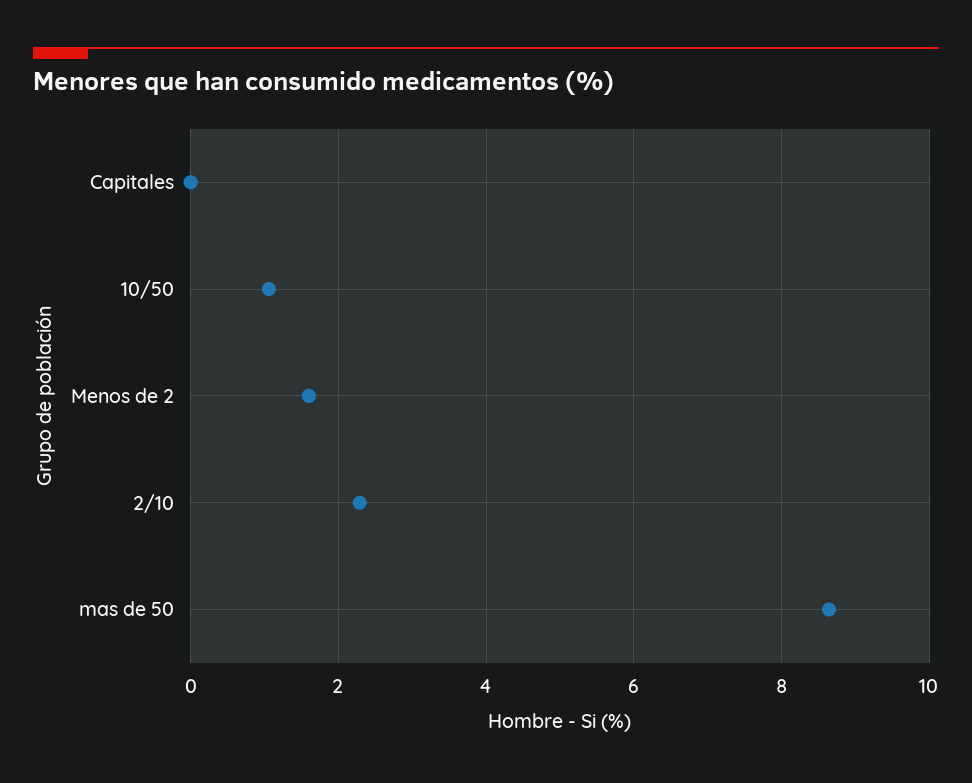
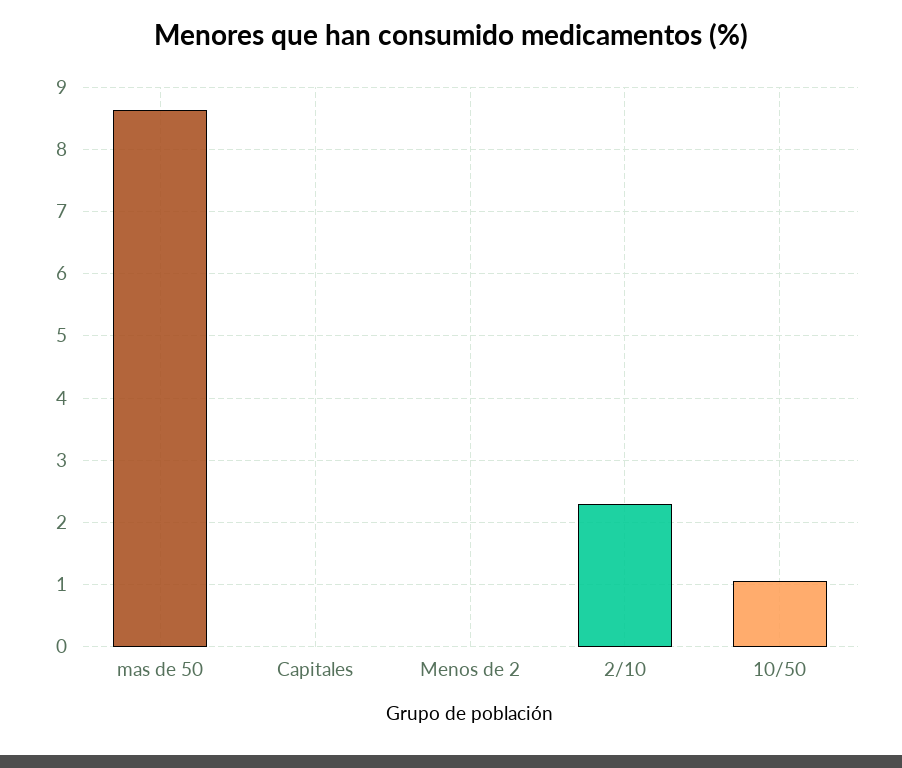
  {
    "Capitales": 0,
    "10/50": 1.1,
-   "Menos de 2": 1.6,
+   "Menos de 2": 0,
    "2/10": 2.3,
    "mas de 50": 8.6
  }

